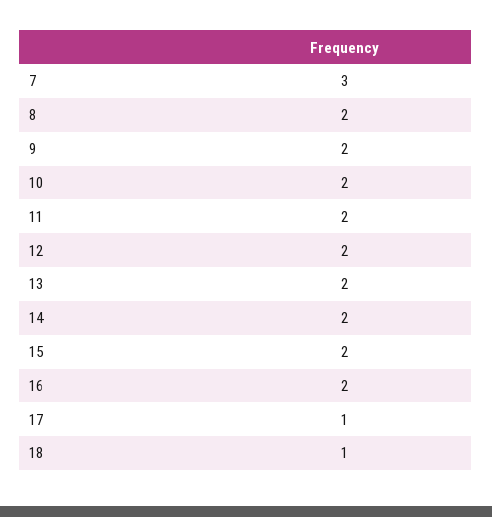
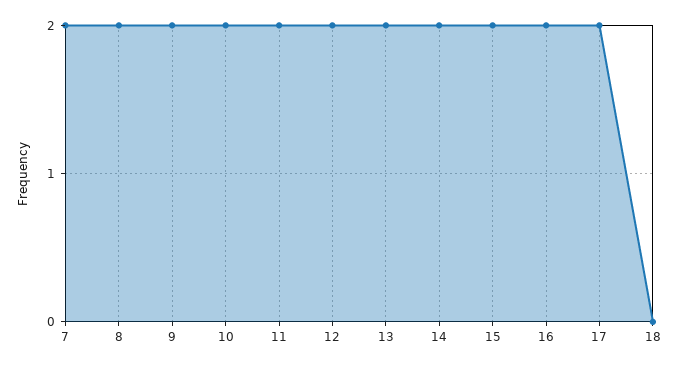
  {
-   "7": 3,
+   "7": 2,
    "8": 2,
    "9": 2,
    "10": 2,
    "11": 2,
    "12": 2,
    "13": 2,
    "14": 2,
    "15": 2,
    "16": 2,
-   "17": 1,
+   "17": 2,
-   "18": 1
+   "18": 0
  }

